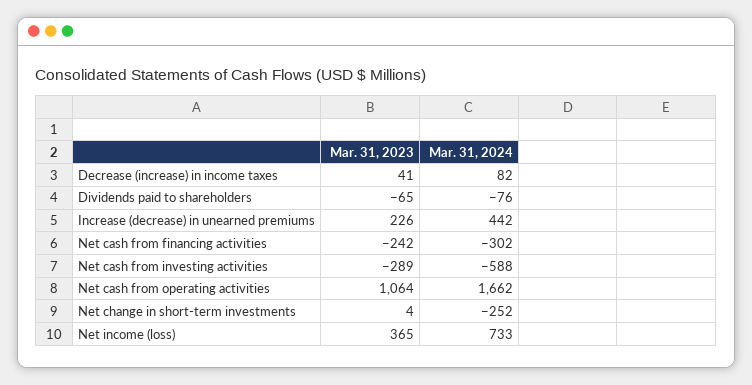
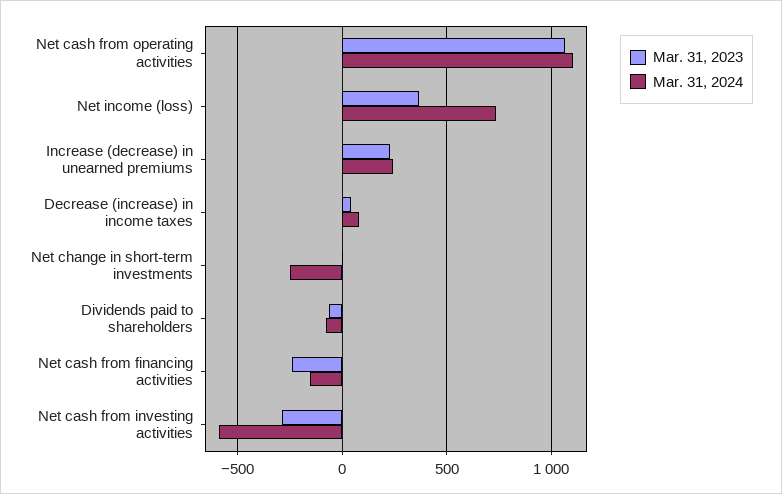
  {
    "Mar. 31, 2023": {
      "Decrease (increase) in income taxes": 41,
      "Dividends paid to shareholders": -65,
      "Increase (decrease) in unearned premiums": 226,
      "Net cash from financing activities": -242,
      "Net cash from investing activities": -289,
      "Net cash from operating activities": 1064,
      "Net change in short-term investments": 4,
      "Net income (loss)": 365
    },
    "Mar. 31, 2024": {
      "Decrease (increase) in income taxes": 82,
      "Dividends paid to shareholders": -76,
-     "Increase (decrease) in unearned premiums": 442,
+     "Increase (decrease) in unearned premiums": 250,
-     "Net cash from financing activities": -302,
+     "Net cash from financing activities": -150,
      "Net cash from investing activities": -588,
-     "Net cash from operating activities": 1662,
+     "Net cash from operating activities": 1100,
      "Net change in short-term investments": -252,
      "Net income (loss)": 733
    }
  }

